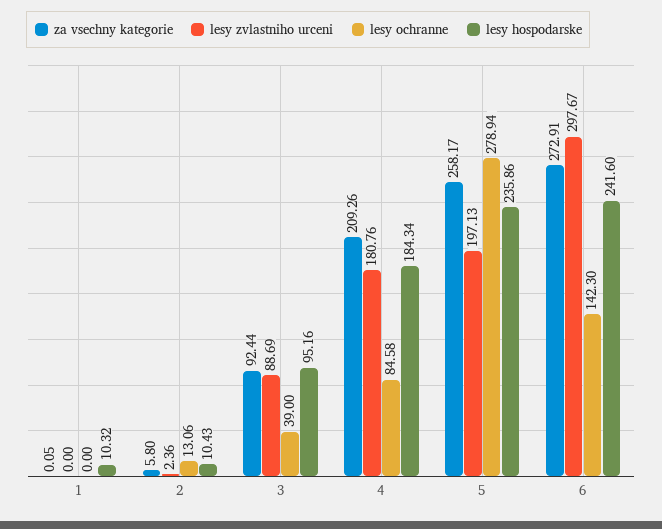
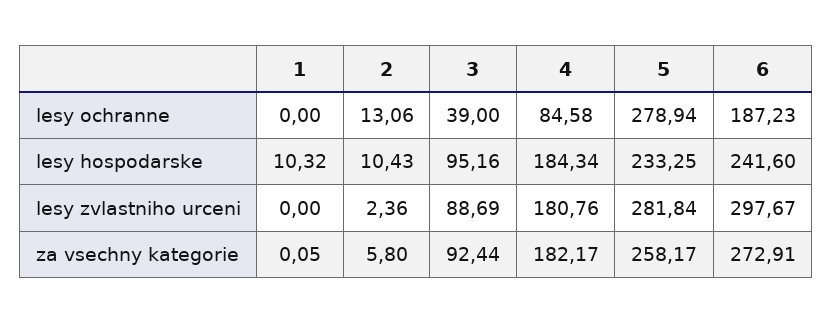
  {
    "za vsechny kategorie": {
      "1": 0.05,
      "2": 5.8,
      "3": 92.44,
-     "4": 209.26,
+     "4": 182.17,
      "5": 258.17,
      "6": 272.91
    },
    "lesy zvlastniho urceni": {
      "1": 0,
      "2": 2.36,
      "3": 88.69,
      "4": 180.76,
-     "5": 197.13,
+     "5": 281.84,
      "6": 297.67
    },
    "lesy ochranne": {
      "1": 0,
      "2": 13.06,
      "3": 39,
      "4": 84.58,
      "5": 278.94,
-     "6": 142.3
+     "6": 187.23
    },
    "lesy hospodarske": {
      "1": 10.32,
      "2": 10.43,
      "3": 95.16,
      "4": 184.34,
-     "5": 235.86,
+     "5": 233.25,
      "6": 241.6
    }
  }

